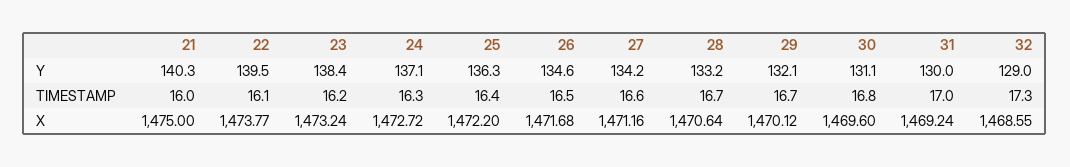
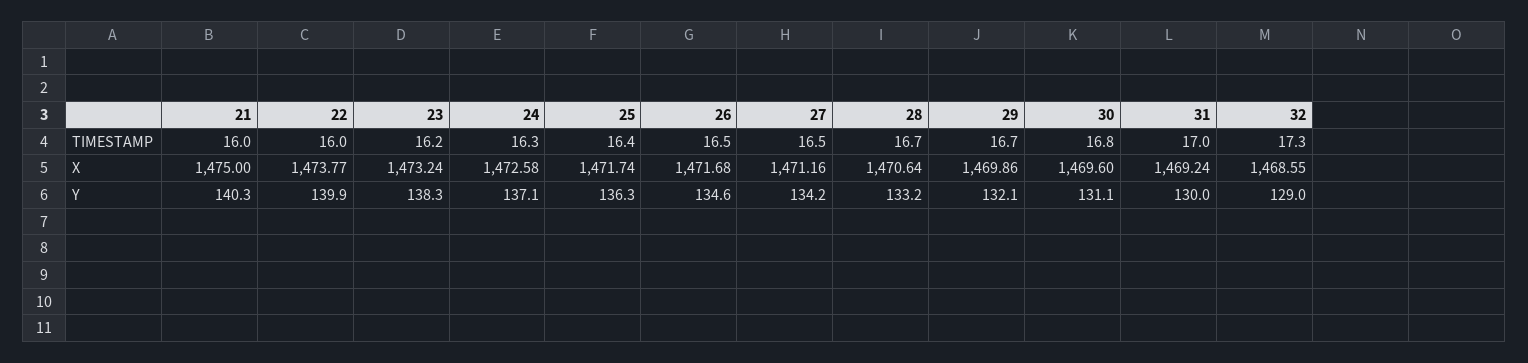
  {
    "21": {
      "Y": 140.3,
      "TIMESTAMP": 16,
      "X": 1475
    },
    "22": {
-     "Y": 139.5,
+     "Y": 139.9,
-     "TIMESTAMP": 16.1,
+     "TIMESTAMP": 16,
      "X": 1473.77
    },
    "23": {
-     "Y": 138.4,
+     "Y": 138.3,
      "TIMESTAMP": 16.2,
      "X": 1473.24
    },
    "24": {
      "Y": 137.1,
      "TIMESTAMP": 16.3,
-     "X": 1472.72
+     "X": 1472.58
    },
    "25": {
      "Y": 136.3,
      "TIMESTAMP": 16.4,
-     "X": 1472.2
+     "X": 1471.74
    },
    "26": {
      "Y": 134.6,
      "TIMESTAMP": 16.5,
      "X": 1471.68
    },
    "27": {
      "Y": 134.2,
-     "TIMESTAMP": 16.6,
+     "TIMESTAMP": 16.5,
      "X": 1471.16
    },
    "28": {
      "Y": 133.2,
      "TIMESTAMP": 16.7,
      "X": 1470.64
    },
    "29": {
      "Y": 132.1,
      "TIMESTAMP": 16.7,
-     "X": 1470.12
+     "X": 1469.86
    },
    "30": {
      "Y": 131.1,
      "TIMESTAMP": 16.8,
      "X": 1469.6
    },
    "31": {
      "Y": 130,
      "TIMESTAMP": 17,
      "X": 1469.24
    },
    "32": {
      "Y": 129,
      "TIMESTAMP": 17.3,
      "X": 1468.55
    }
  }

